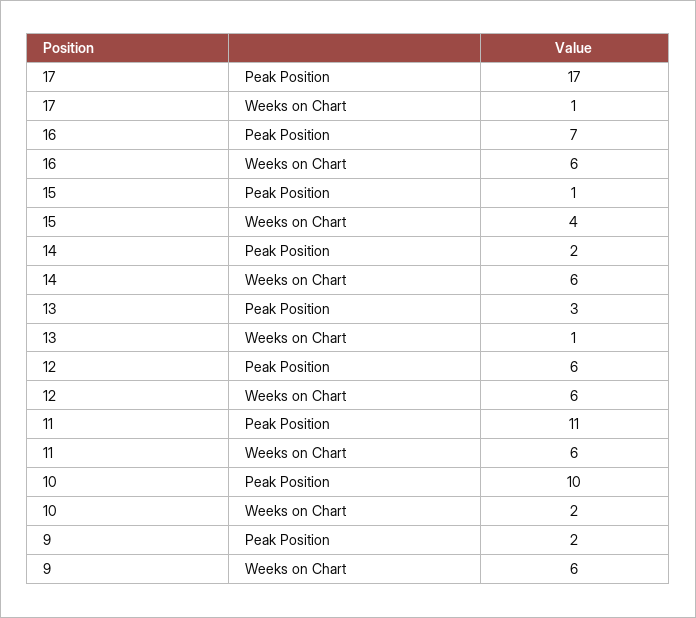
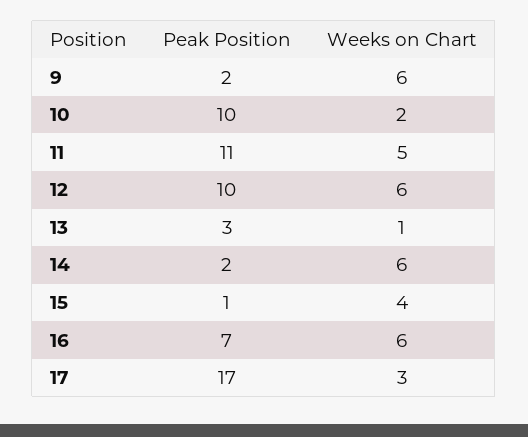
  {
    "17": {
      "Peak Position": 17,
-     "Weeks on Chart": 1
+     "Weeks on Chart": 3
    },
    "16": {
      "Peak Position": 7,
      "Weeks on Chart": 6
    },
    "15": {
      "Peak Position": 1,
      "Weeks on Chart": 4
    },
    "14": {
      "Peak Position": 2,
      "Weeks on Chart": 6
    },
    "13": {
      "Peak Position": 3,
      "Weeks on Chart": 1
    },
    "12": {
-     "Peak Position": 6,
+     "Peak Position": 10,
      "Weeks on Chart": 6
    },
    "11": {
      "Peak Position": 11,
-     "Weeks on Chart": 6
+     "Weeks on Chart": 5
    },
    "10": {
      "Peak Position": 10,
      "Weeks on Chart": 2
    },
    "9": {
      "Peak Position": 2,
      "Weeks on Chart": 6
    }
  }

